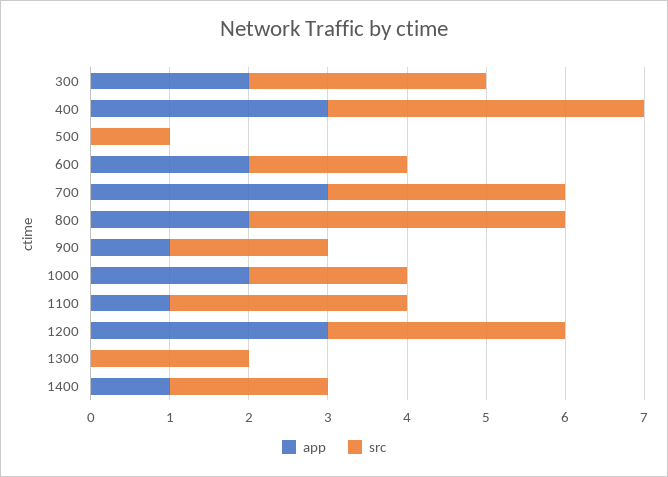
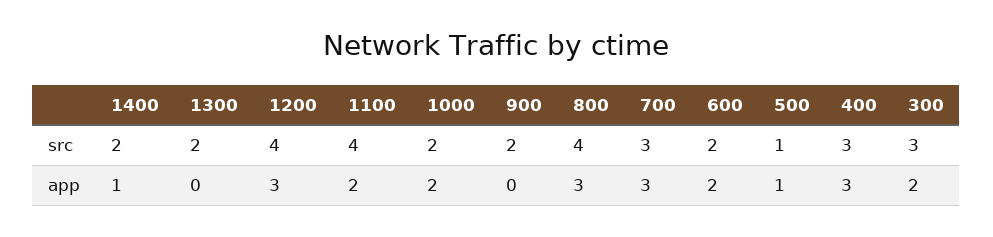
  {
    "app": {
      "300": 2,
      "400": 3,
-     "500": 0,
+     "500": 1,
      "600": 2,
      "700": 3,
-     "800": 2,
+     "800": 3,
-     "900": 1,
+     "900": 0,
      "1000": 2,
-     "1100": 1,
+     "1100": 2,
      "1200": 3,
      "1300": 0,
      "1400": 1
    },
    "src": {
      "300": 3,
-     "400": 4,
+     "400": 3,
      "500": 1,
      "600": 2,
      "700": 3,
      "800": 4,
      "900": 2,
      "1000": 2,
-     "1100": 3,
+     "1100": 4,
-     "1200": 3,
+     "1200": 4,
      "1300": 2,
      "1400": 2
    }
  }

